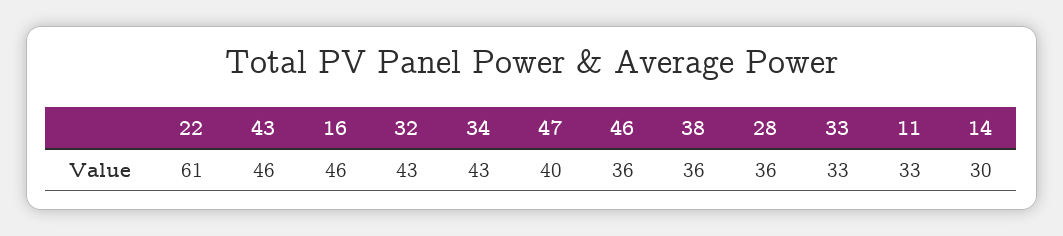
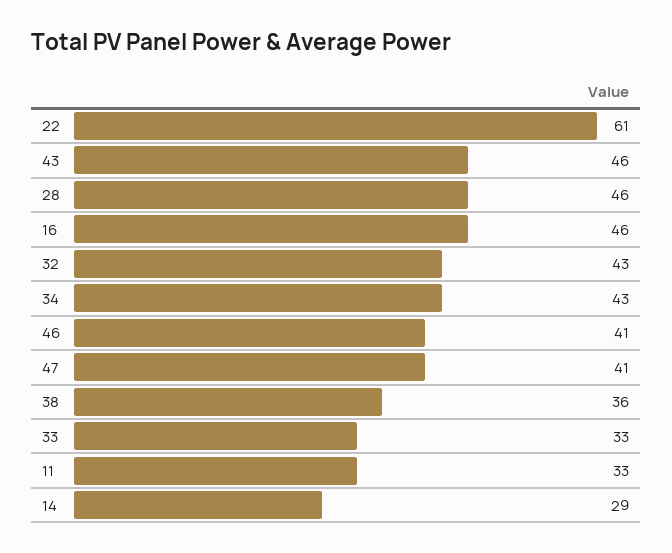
  {
    "22": 61,
    "43": 46,
    "16": 46,
    "32": 43,
    "34": 43,
-   "47": 40,
+   "47": 41,
-   "46": 36,
+   "46": 41,
    "38": 36,
-   "28": 36,
+   "28": 46,
    "33": 33,
    "11": 33,
-   "14": 30
+   "14": 29
  }

